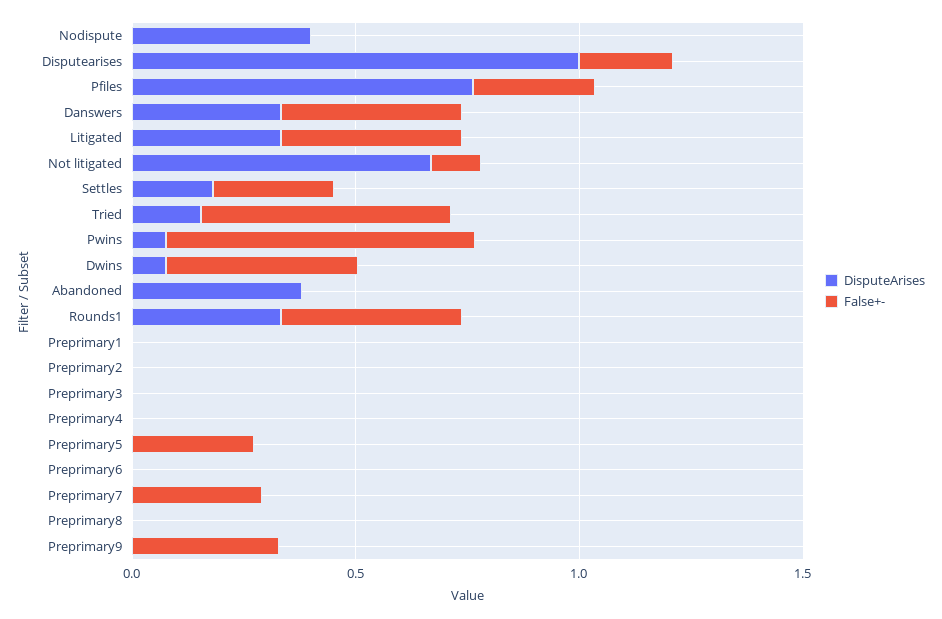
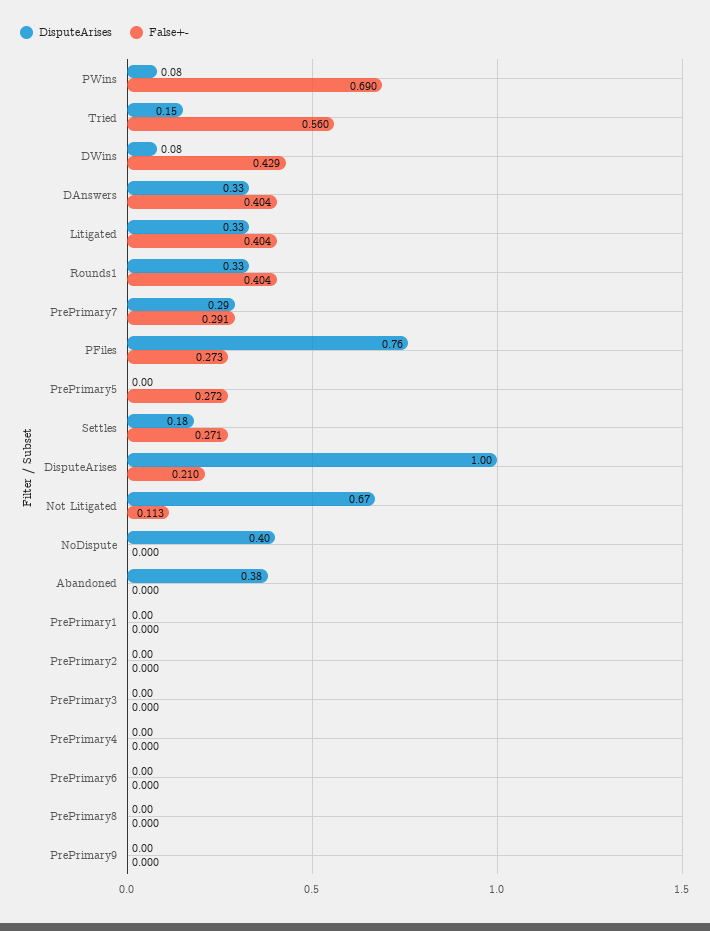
  {
    "DisputeArises": {
      "Nodispute": 0.4,
      "Disputearises": 1,
      "Pfiles": 0.76,
      "Danswers": 0.33,
      "Litigated": 0.33,
      "Not litigated": 0.67,
      "Settles": 0.18,
      "Tried": 0.15,
      "Pwins": 0.08,
      "Dwins": 0.08,
      "Abandoned": 0.38,
      "Rounds1": 0.33,
      "Preprimary1": 0,
      "Preprimary2": 0,
      "Preprimary3": 0,
      "Preprimary4": 0,
      "Preprimary5": 0,
      "Preprimary6": 0,
-     "Preprimary7": 0,
+     "Preprimary7": 0.29,
      "Preprimary8": 0,
      "Preprimary9": 0
    },
    "False+-": {
      "Nodispute": 0,
      "Disputearises": 0.21,
      "Pfiles": 0.273,
      "Danswers": 0.404,
      "Litigated": 0.404,
      "Not litigated": 0.113,
      "Settles": 0.271,
      "Tried": 0.56,
      "Pwins": 0.69,
      "Dwins": 0.429,
      "Abandoned": 0,
      "Rounds1": 0.404,
      "Preprimary1": 0,
      "Preprimary2": 0,
      "Preprimary3": 0,
      "Preprimary4": 0,
      "Preprimary5": 0.272,
      "Preprimary6": 0,
      "Preprimary7": 0.291,
      "Preprimary8": 0,
-     "Preprimary9": 0.3
+     "Preprimary9": 0
    }
  }

